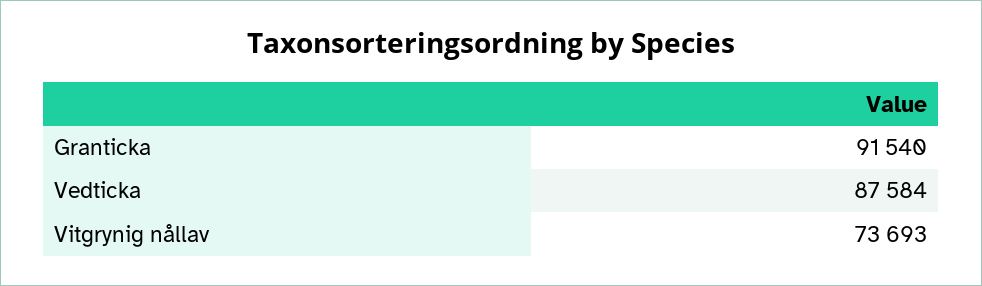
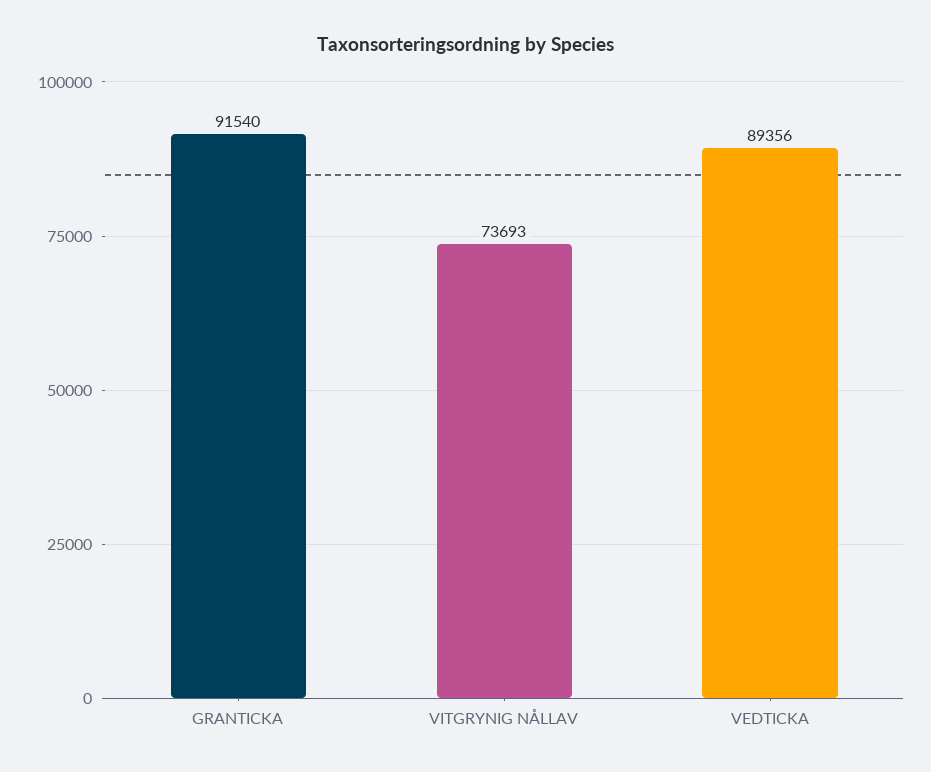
  {
    "Granticka": 91540,
-   "Vedticka": 87584,
+   "Vedticka": 89356,
    "Vitgrynig nållav": 73693
  }

